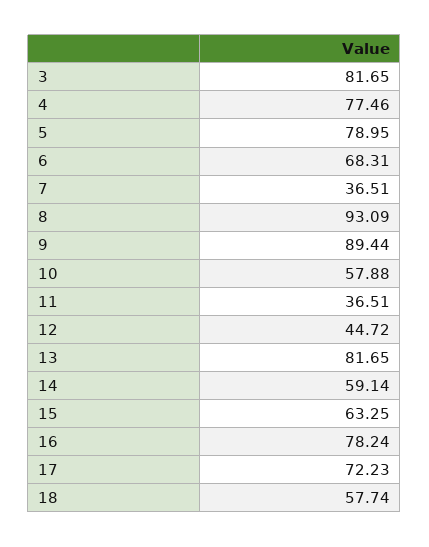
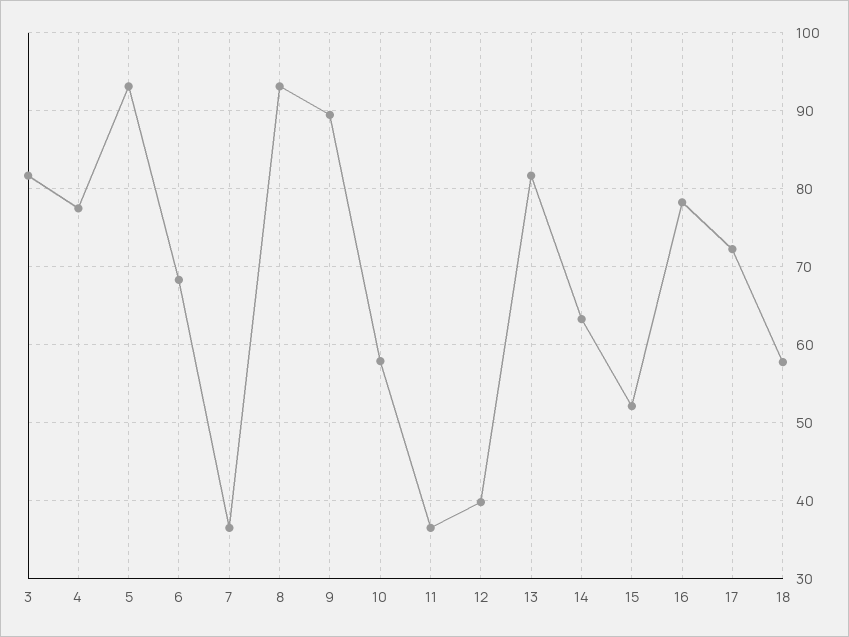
  {
    "3": 81.65,
    "4": 77.46,
-   "5": 78.95,
+   "5": 93,
    "6": 68.31,
    "7": 36.51,
    "8": 93.09,
    "9": 89.44,
    "10": 57.88,
    "11": 36.51,
-   "12": 44.72,
+   "12": 40,
    "13": 81.65,
-   "14": 59.14,
+   "14": 63,
-   "15": 63.25,
+   "15": 52,
    "16": 78.24,
    "17": 72.23,
    "18": 57.74
  }

